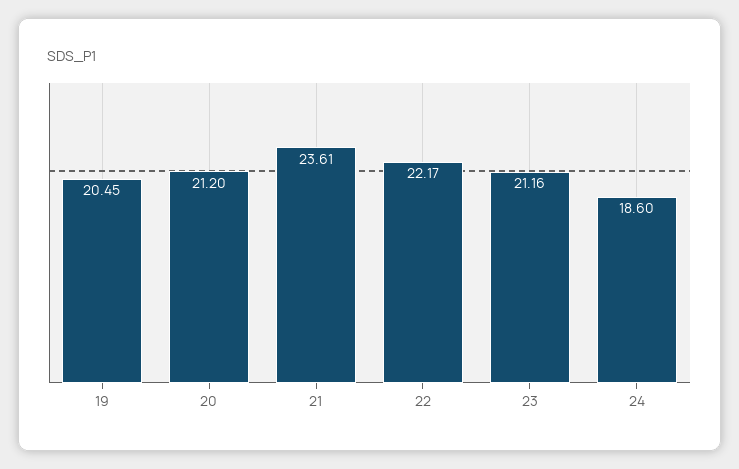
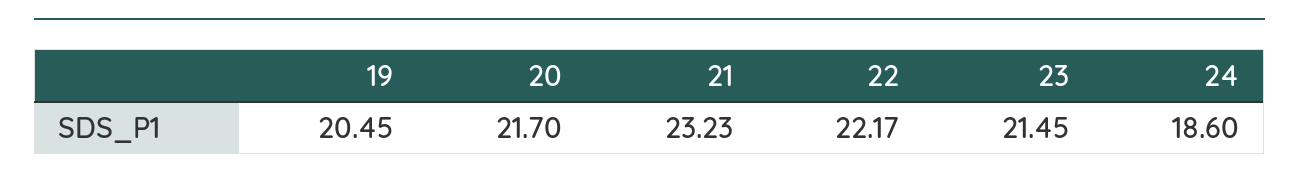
  {
    "19": 20.45,
-   "20": 21.2,
+   "20": 21.7,
-   "21": 23.61,
+   "21": 23.23,
    "22": 22.17,
-   "23": 21.16,
+   "23": 21.45,
    "24": 18.6
  }

